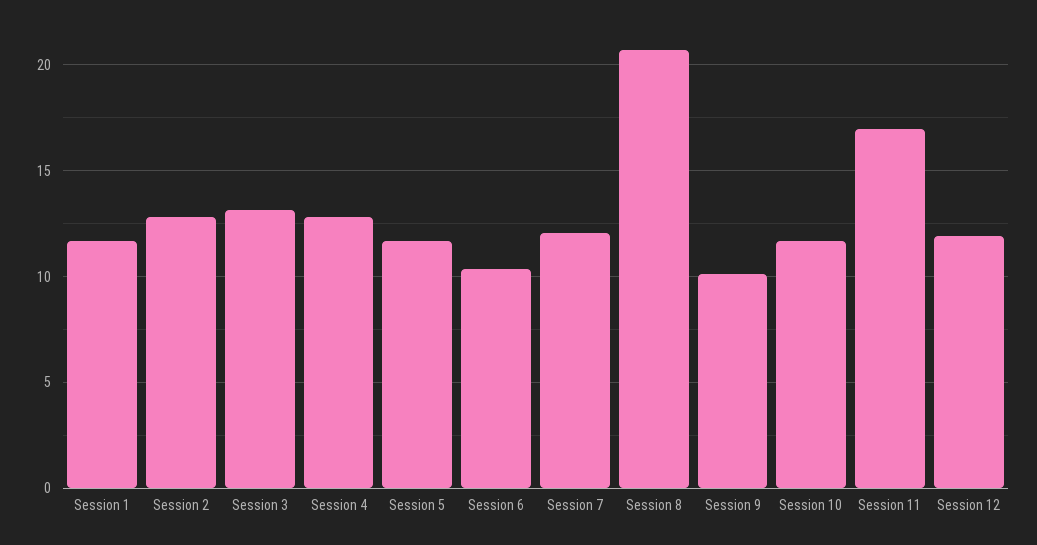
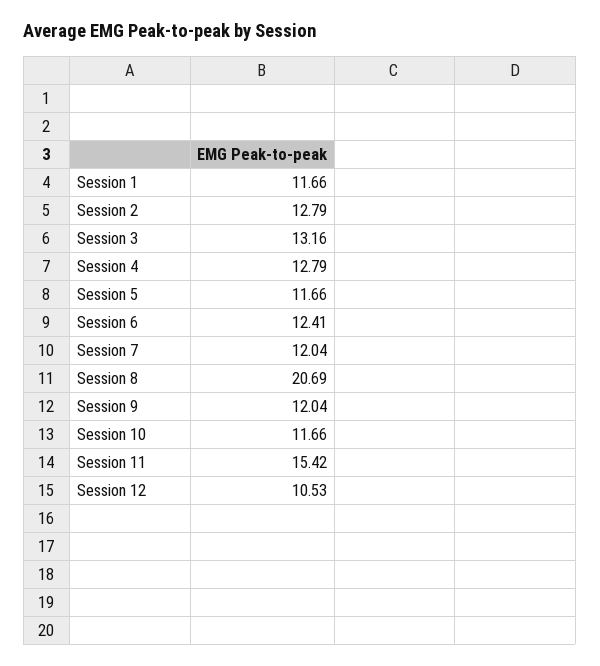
  {
    "Session 1": 11.66,
    "Session 2": 12.79,
    "Session 3": 13.16,
    "Session 4": 12.79,
    "Session 5": 11.66,
-   "Session 6": 10.5,
+   "Session 6": 12.41,
    "Session 7": 12.04,
    "Session 8": 20.69,
-   "Session 9": 10,
+   "Session 9": 12.04,
    "Session 10": 11.66,
-   "Session 11": 17,
+   "Session 11": 15.42,
-   "Session 12": 12
+   "Session 12": 10.53
  }

